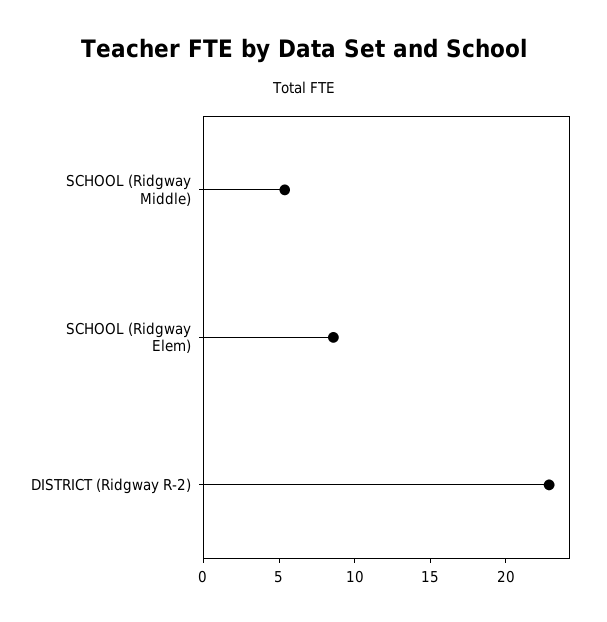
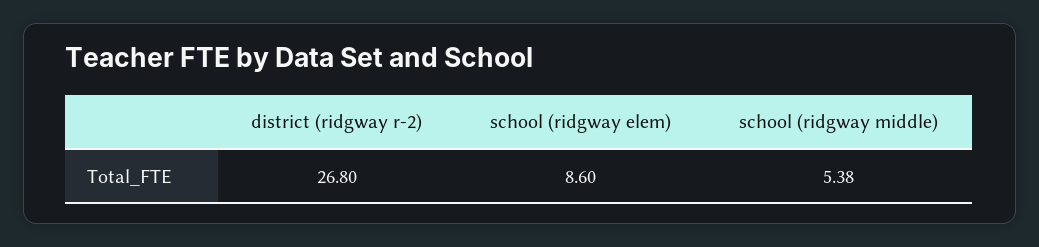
  {
    "SCHOOL (Ridgway Middle)": 5.38,
    "SCHOOL (Ridgway Elem)": 8.6,
-   "DISTRICT (Ridgway R-2)": 23
+   "DISTRICT (Ridgway R-2)": 26.8
  }

